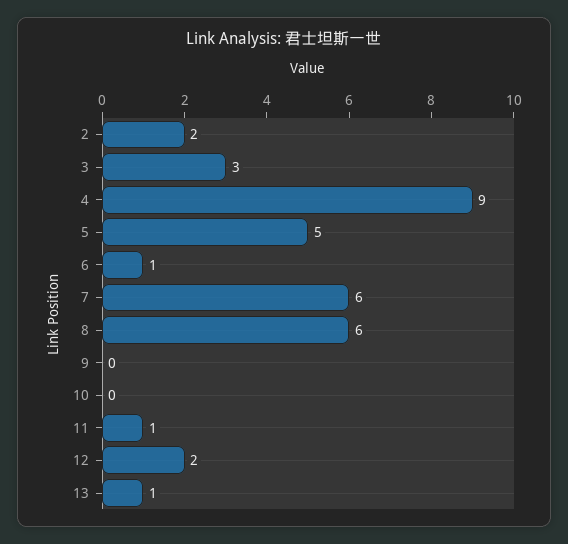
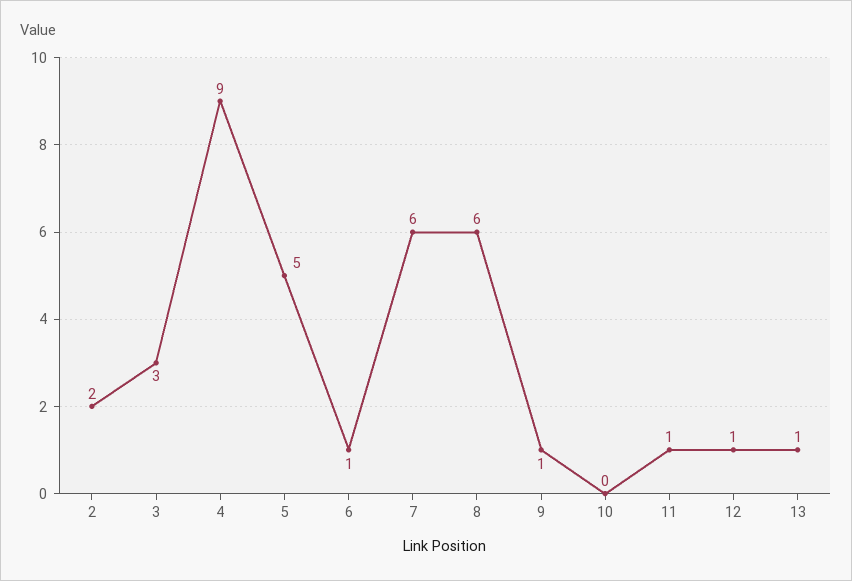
  {
    "2": 2,
    "3": 3,
    "4": 9,
    "5": 5,
    "6": 1,
    "7": 6,
    "8": 6,
-   "9": 0,
+   "9": 1,
    "10": 0,
    "11": 1,
-   "12": 2,
+   "12": 1,
    "13": 1
  }

